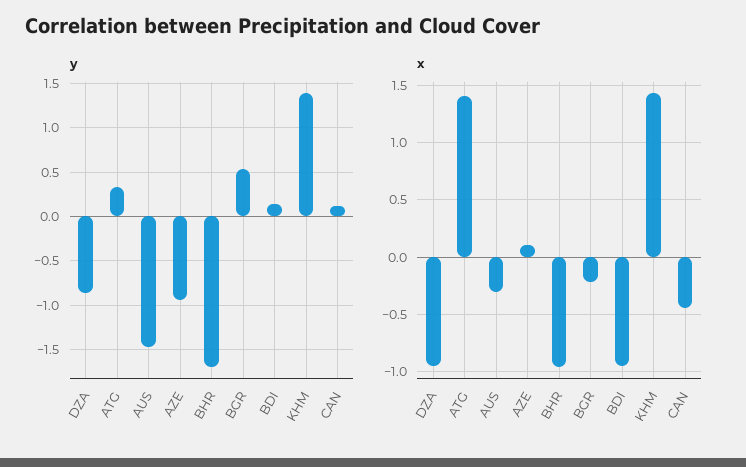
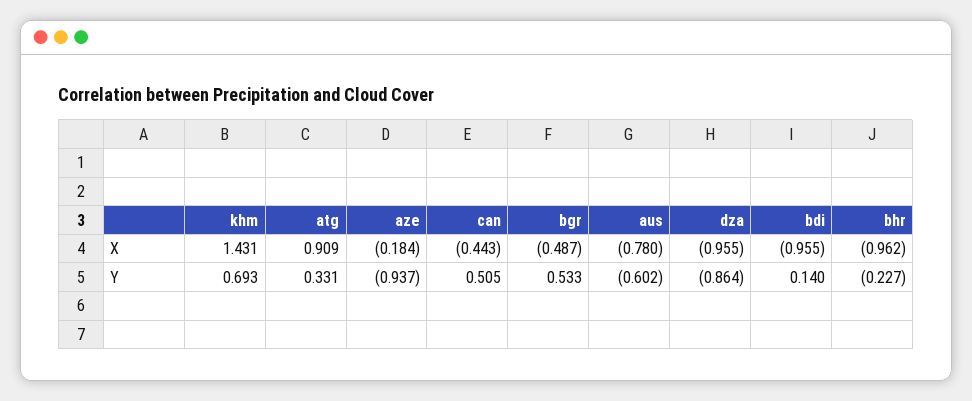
  {
    "y": {
      "DZA": -0.864,
      "ATG": 0.331,
-     "AUS": -1.5,
+     "AUS": -0.602,
      "AZE": -0.937,
-     "BHR": -1.7,
+     "BHR": -0.227,
      "BGR": 0.533,
      "BDI": 0.14,
-     "KHM": 1.4,
+     "KHM": 0.693,
-     "CAN": 0.1
+     "CAN": 0.505
    },
    "x": {
      "DZA": -0.955,
-     "ATG": 1.4,
+     "ATG": 0.909,
-     "AUS": -0.3,
+     "AUS": -0.78,
-     "AZE": 0.1,
+     "AZE": -0.184,
      "BHR": -0.962,
-     "BGR": -0.2,
+     "BGR": -0.487,
      "BDI": -0.955,
      "KHM": 1.431,
      "CAN": -0.443
    }
  }

